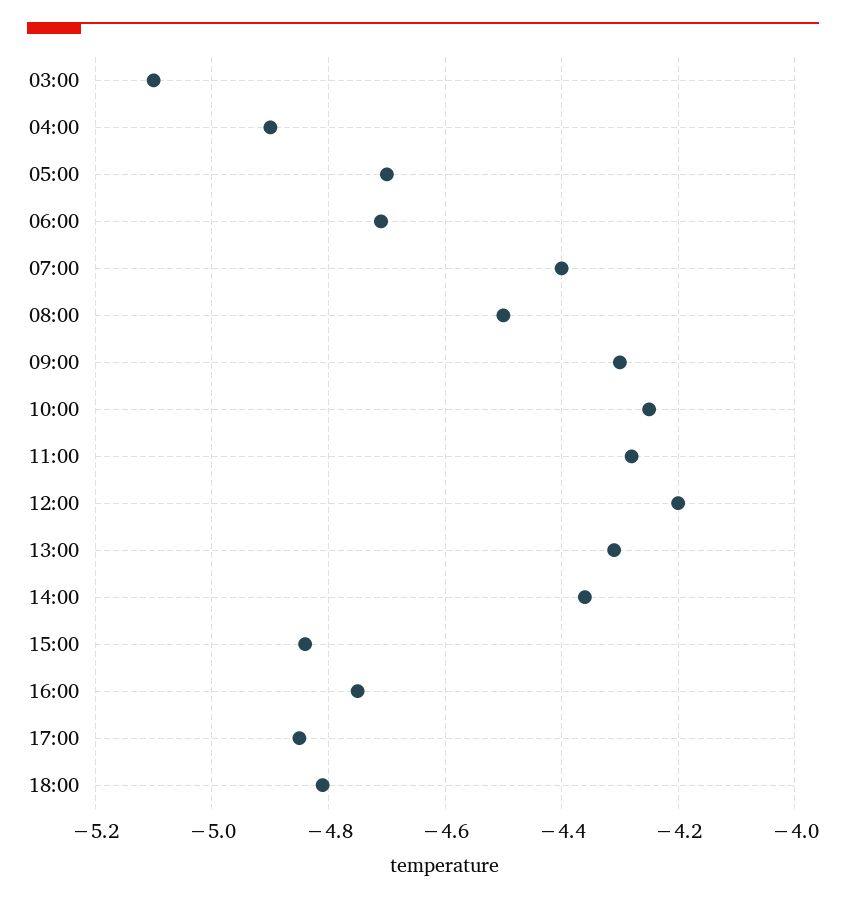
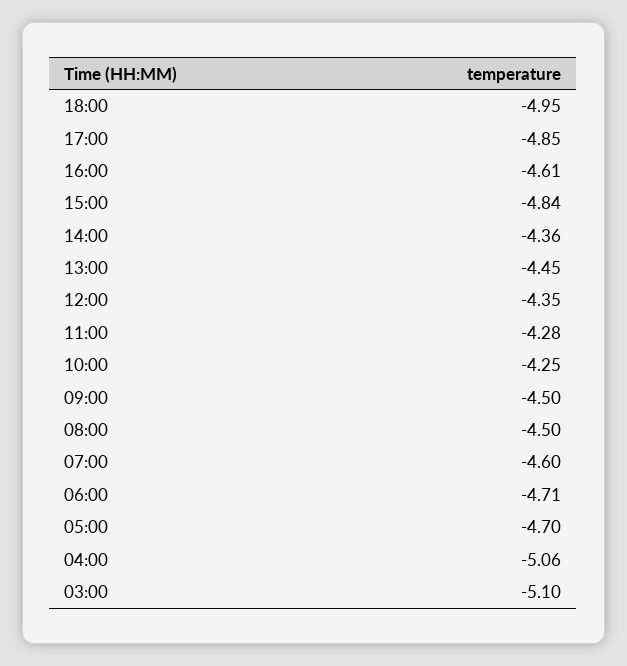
  {
    "03:00": -5.1,
-   "04:00": -4.9,
+   "04:00": -5.06,
    "05:00": -4.7,
    "06:00": -4.71,
-   "07:00": -4.4,
+   "07:00": -4.6,
    "08:00": -4.5,
-   "09:00": -4.3,
+   "09:00": -4.5,
    "10:00": -4.25,
    "11:00": -4.28,
-   "12:00": -4.2,
+   "12:00": -4.35,
-   "13:00": -4.3,
+   "13:00": -4.45,
    "14:00": -4.36,
    "15:00": -4.84,
-   "16:00": -4.75,
+   "16:00": -4.61,
    "17:00": -4.85,
-   "18:00": -4.8
+   "18:00": -4.95
  }

